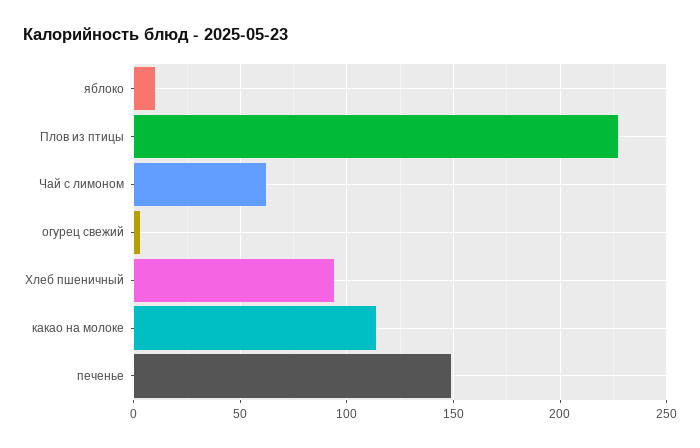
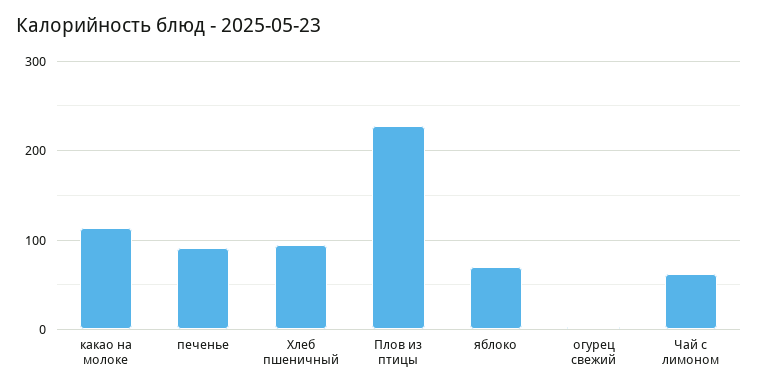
  {
-   "яблоко": 10,
+   "яблоко": 70,
    "Плов из птицы": 225,
    "Чай с лимоном": 60,
    "огурец свежий": 5,
    "Хлеб пшеничный": 95,
    "какао на молоке": 115,
-   "печенье": 150
+   "печенье": 90
  }

